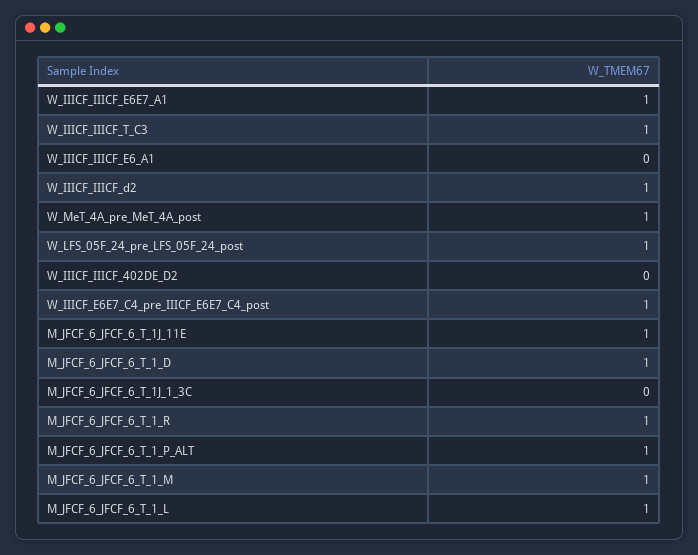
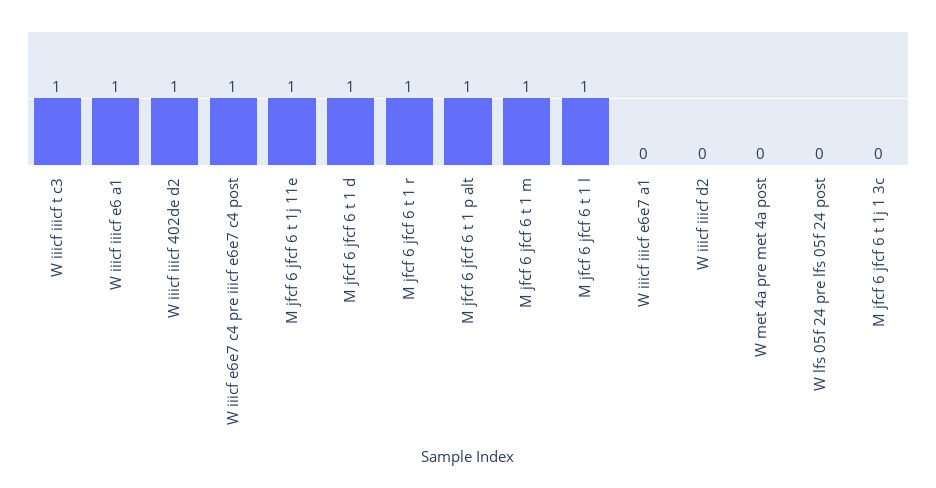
  {
-   "W_IIICF_IIICF_E6E7_A1": 1,
+   "W_IIICF_IIICF_E6E7_A1": 0,
    "W_IIICF_IIICF_T_C3": 1,
-   "W_IIICF_IIICF_E6_A1": 0,
+   "W_IIICF_IIICF_E6_A1": 1,
-   "W_IIICF_IIICF_d2": 1,
+   "W_IIICF_IIICF_d2": 0,
-   "W_MeT_4A_pre_MeT_4A_post": 1,
+   "W_MeT_4A_pre_MeT_4A_post": 0,
-   "W_LFS_05F_24_pre_LFS_05F_24_post": 1,
+   "W_LFS_05F_24_pre_LFS_05F_24_post": 0,
-   "W_IIICF_IIICF_402DE_D2": 0,
+   "W_IIICF_IIICF_402DE_D2": 1,
    "W_IIICF_E6E7_C4_pre_IIICF_E6E7_C4_post": 1,
    "M_JFCF_6_JFCF_6_T_1J_11E": 1,
    "M_JFCF_6_JFCF_6_T_1_D": 1,
    "M_JFCF_6_JFCF_6_T_1J_1_3C": 0,
    "M_JFCF_6_JFCF_6_T_1_R": 1,
    "M_JFCF_6_JFCF_6_T_1_P_ALT": 1,
    "M_JFCF_6_JFCF_6_T_1_M": 1,
    "M_JFCF_6_JFCF_6_T_1_L": 1
  }

